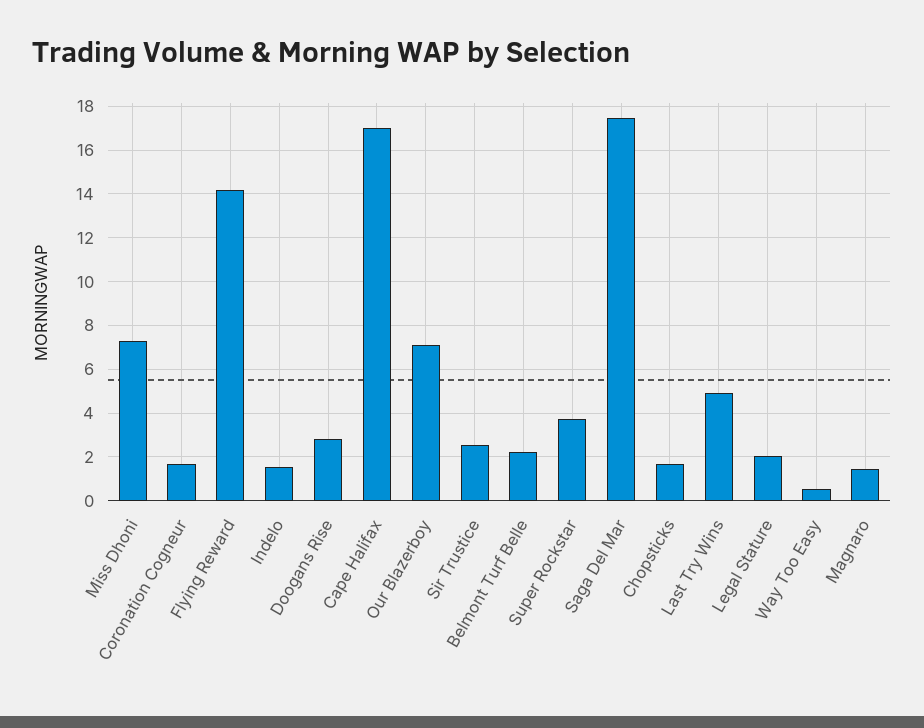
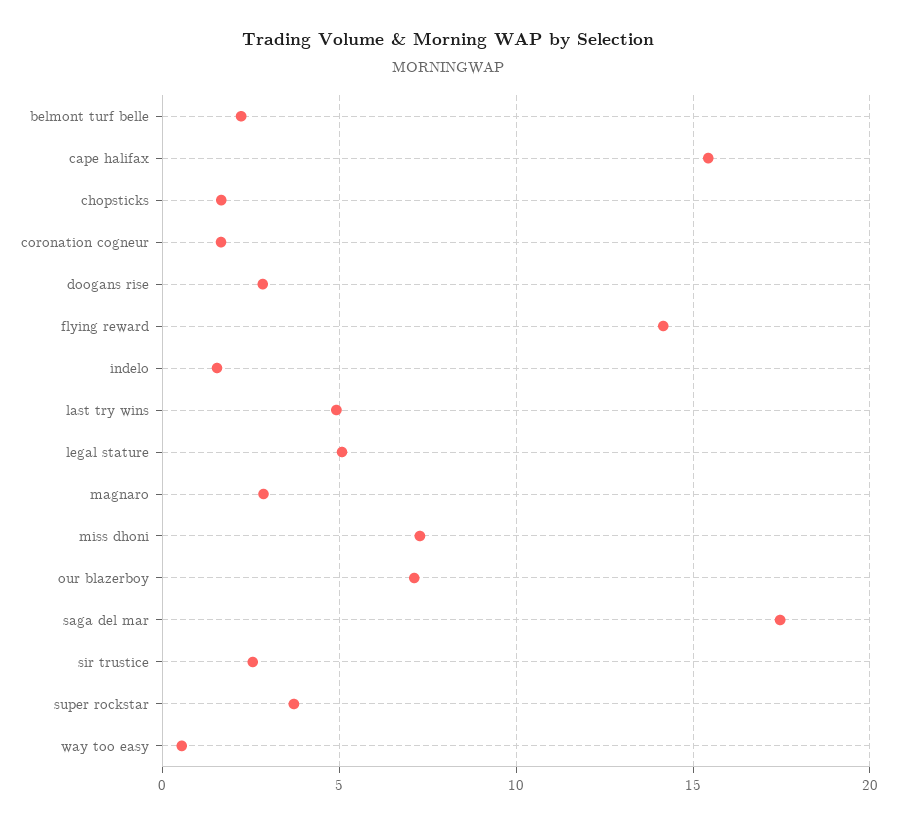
  {
    "Miss Dhoni": 7.5,
    "Coronation Cogneur": 1.5,
    "Flying Reward": 14,
    "Indelo": 1.5,
    "Doogans Rise": 3,
-   "Cape Halifax": 17,
+   "Cape Halifax": 15.5,
    "Our Blazerboy": 7,
    "Sir Trustice": 2.5,
    "Belmont Turf Belle": 2,
    "Super Rockstar": 3.5,
    "Saga Del Mar": 17.5,
    "Chopsticks": 1.5,
    "Last Try Wins": 5,
-   "Legal Stature": 2,
+   "Legal Stature": 5,
    "Way Too Easy": 0.5,
-   "Magnaro": 1.5
+   "Magnaro": 3
  }

